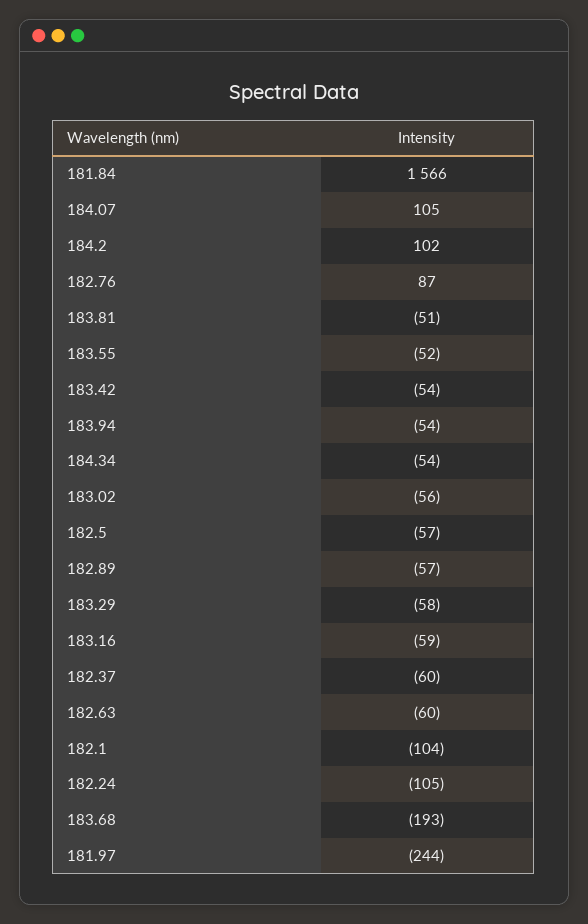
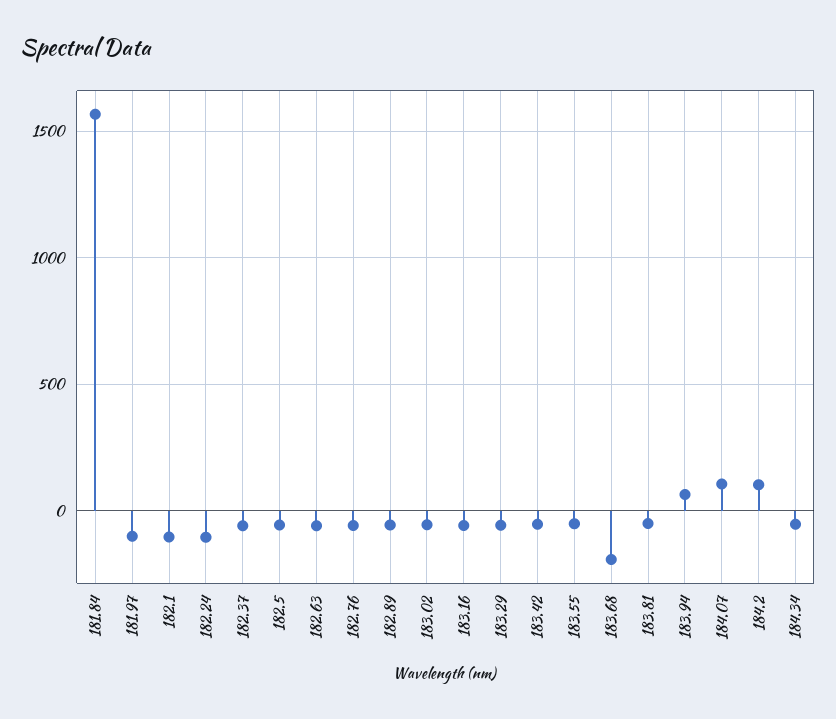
  {
    "181.84": 1566,
    "184.07": 105,
    "184.2": 102,
-   "182.76": 87,
+   "182.76": -50,
    "183.81": -51,
    "183.55": -52,
    "183.42": -54,
-   "183.94": -54,
+   "183.94": 50,
    "184.34": -54,
    "183.02": -56,
    "182.5": -57,
    "182.89": -57,
    "183.29": -58,
    "183.16": -59,
    "182.37": -60,
    "182.63": -60,
    "182.1": -104,
    "182.24": -105,
    "183.68": -193,
-   "181.97": -244
+   "181.97": -100
  }

